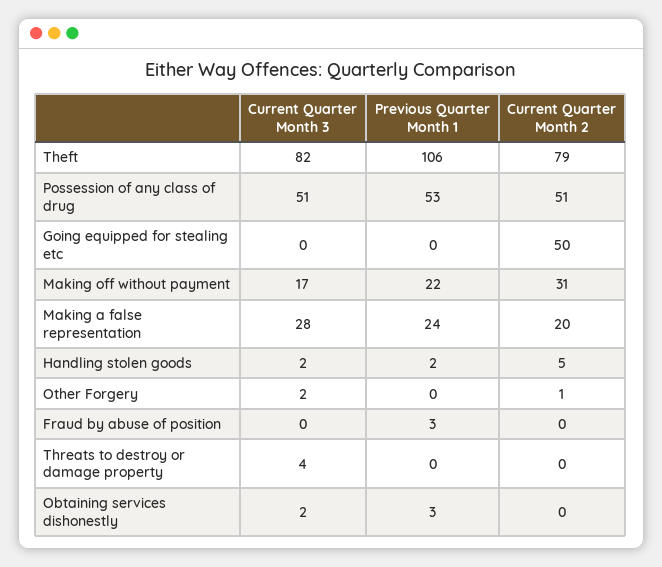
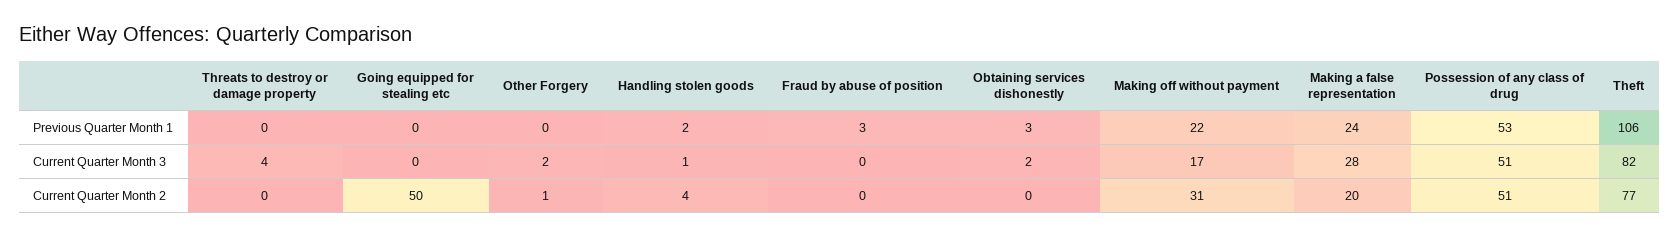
  {
    "Current Quarter Month 3": {
      "Theft": 82,
      "Possession of any class of drug": 51,
      "Going equipped for stealing etc": 0,
      "Making off without payment": 17,
      "Making a false representation": 28,
-     "Handling stolen goods": 2,
+     "Handling stolen goods": 1,
      "Other Forgery": 2,
      "Fraud by abuse of position": 0,
      "Threats to destroy or damage property": 4,
      "Obtaining services dishonestly": 2
    },
    "Previous Quarter Month 1": {
      "Theft": 106,
      "Possession of any class of drug": 53,
      "Going equipped for stealing etc": 0,
      "Making off without payment": 22,
      "Making a false representation": 24,
      "Handling stolen goods": 2,
      "Other Forgery": 0,
      "Fraud by abuse of position": 3,
      "Threats to destroy or damage property": 0,
      "Obtaining services dishonestly": 3
    },
    "Current Quarter Month 2": {
-     "Theft": 79,
+     "Theft": 77,
      "Possession of any class of drug": 51,
      "Going equipped for stealing etc": 50,
      "Making off without payment": 31,
      "Making a false representation": 20,
-     "Handling stolen goods": 5,
+     "Handling stolen goods": 4,
      "Other Forgery": 1,
      "Fraud by abuse of position": 0,
      "Threats to destroy or damage property": 0,
      "Obtaining services dishonestly": 0
    }
  }

